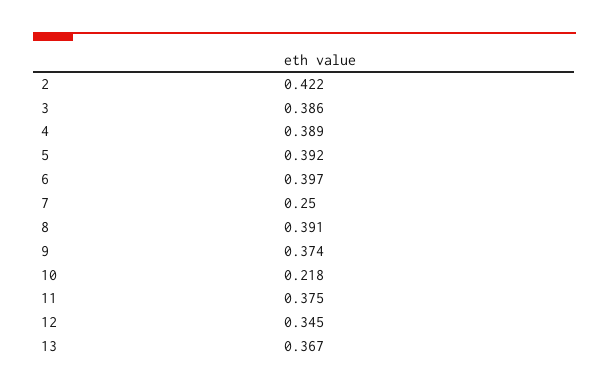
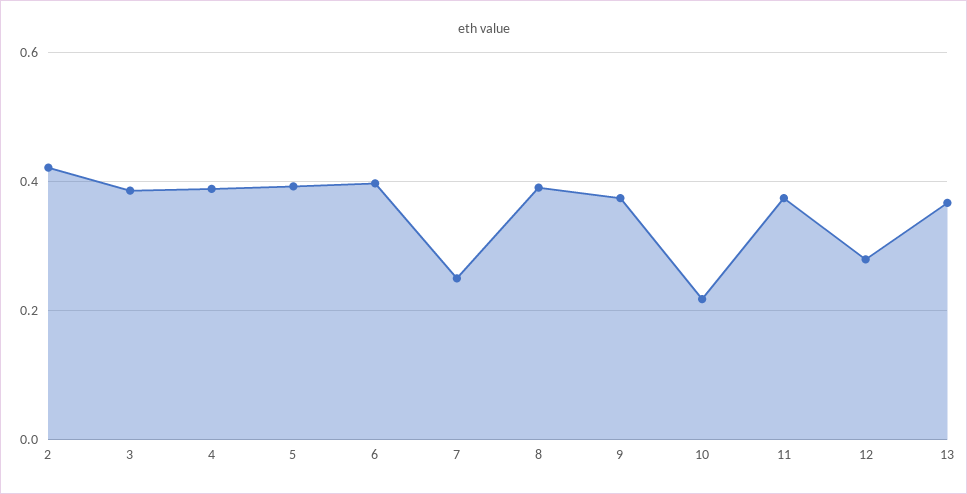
  {
    "2": 0.422,
    "3": 0.386,
    "4": 0.389,
    "5": 0.392,
    "6": 0.397,
    "7": 0.25,
    "8": 0.391,
    "9": 0.374,
    "10": 0.218,
    "11": 0.375,
-   "12": 0.345,
+   "12": 0.28,
    "13": 0.367
  }

